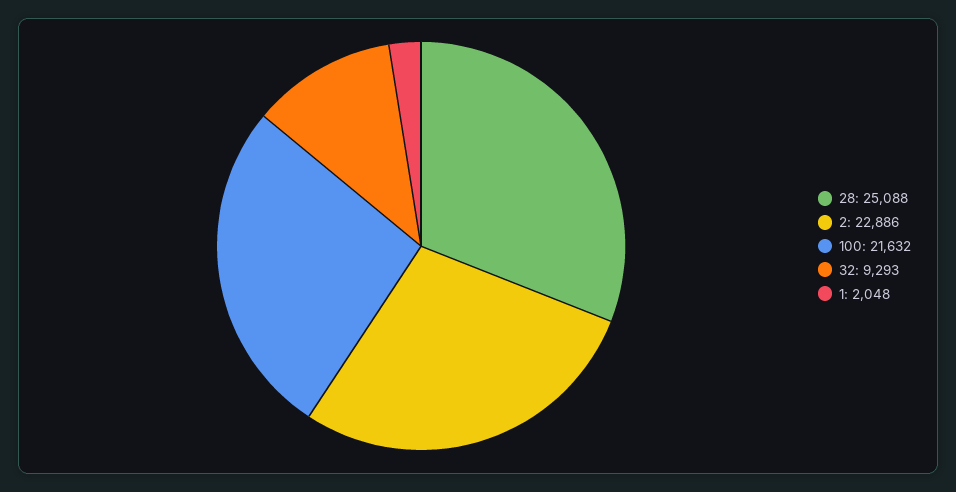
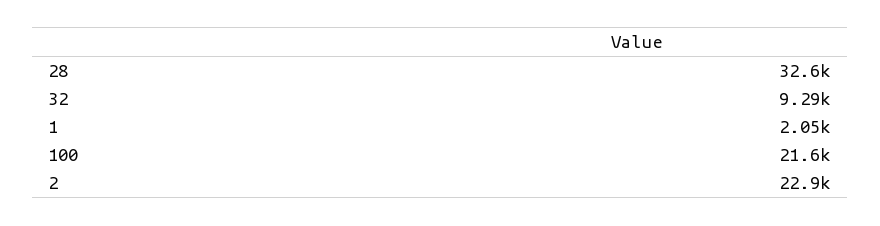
  {
-   "28": 25088,
+   "28": 32600,
    "2": 22886,
    "100": 21632,
    "32": 9293,
    "1": 2048
  }

